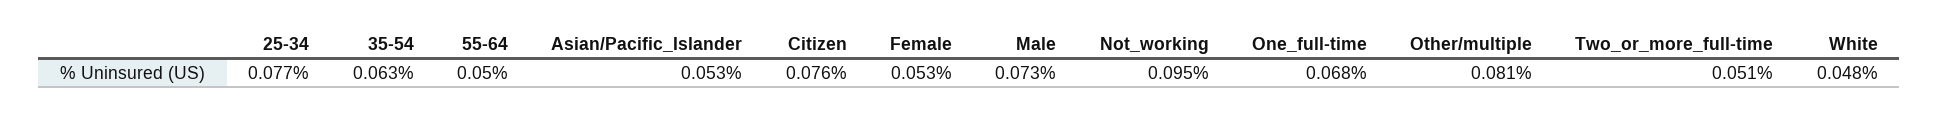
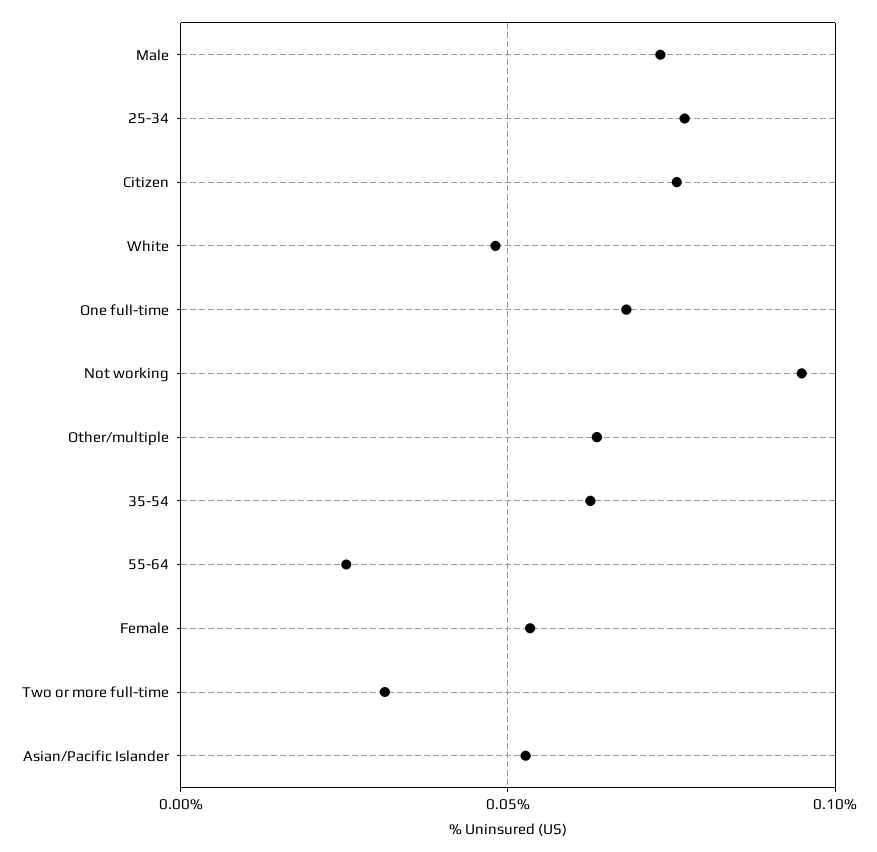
  {
    "25-34": 0.077,
    "35-54": 0.063,
-   "55-64": 0.05,
+   "55-64": 0.025,
    "Asian/Pacific_Islander": 0.053,
    "Citizen": 0.076,
    "Female": 0.053,
    "Male": 0.073,
    "Not_working": 0.095,
    "One_full-time": 0.068,
-   "Other/multiple": 0.081,
+   "Other/multiple": 0.065,
-   "Two_or_more_full-time": 0.051,
+   "Two_or_more_full-time": 0.03,
    "White": 0.048
  }

